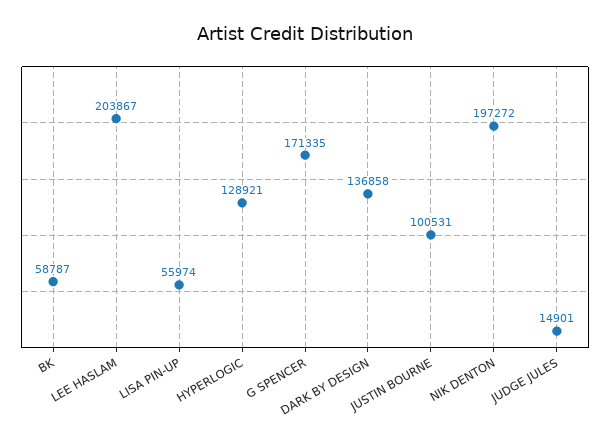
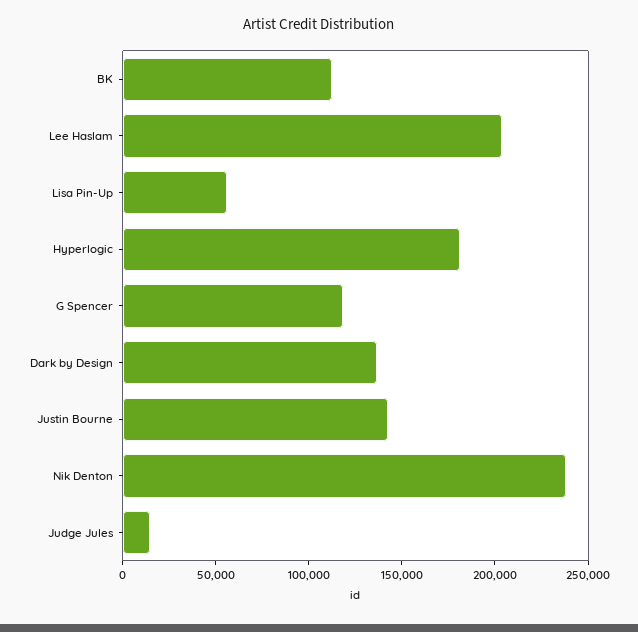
  {
-   "BK": 58787,
+   "BK": 110000,
    "LEE HASLAM": 203867,
    "LISA PIN-UP": 55974,
-   "HYPERLOGIC": 128921,
+   "HYPERLOGIC": 180000,
-   "G SPENCER": 171335,
+   "G SPENCER": 120000,
    "DARK BY DESIGN": 136858,
-   "JUSTIN BOURNE": 100531,
+   "JUSTIN BOURNE": 140000,
-   "NIK DENTON": 197272,
+   "NIK DENTON": 240000,
    "JUDGE JULES": 14901
  }

